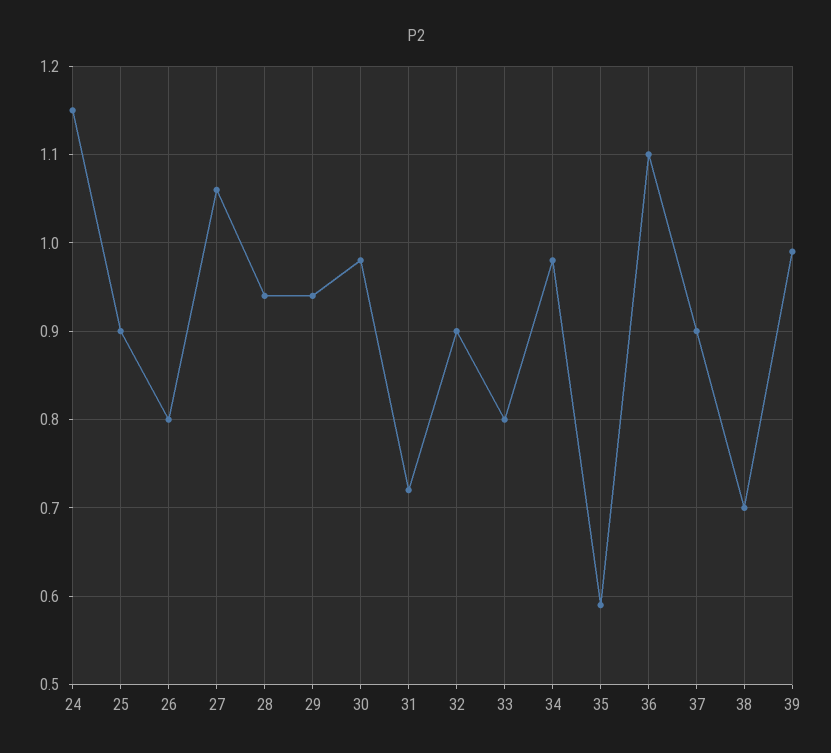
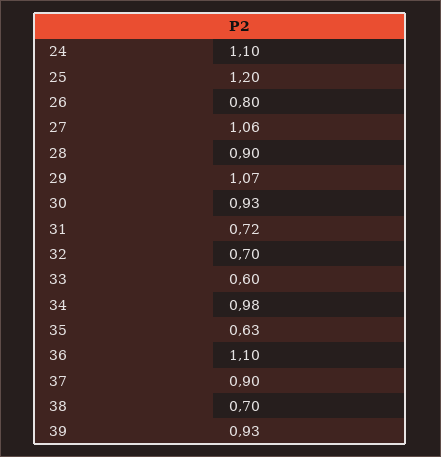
  {
-   "24": 1.15,
+   "24": 1.1,
-   "25": 0.9,
+   "25": 1.2,
    "26": 0.8,
    "27": 1.06,
-   "28": 0.94,
+   "28": 0.9,
-   "29": 0.94,
+   "29": 1.07,
-   "30": 0.98,
+   "30": 0.93,
    "31": 0.72,
-   "32": 0.9,
+   "32": 0.7,
-   "33": 0.8,
+   "33": 0.6,
    "34": 0.98,
-   "35": 0.59,
+   "35": 0.63,
    "36": 1.1,
    "37": 0.9,
    "38": 0.7,
-   "39": 0.99
+   "39": 0.93
  }

